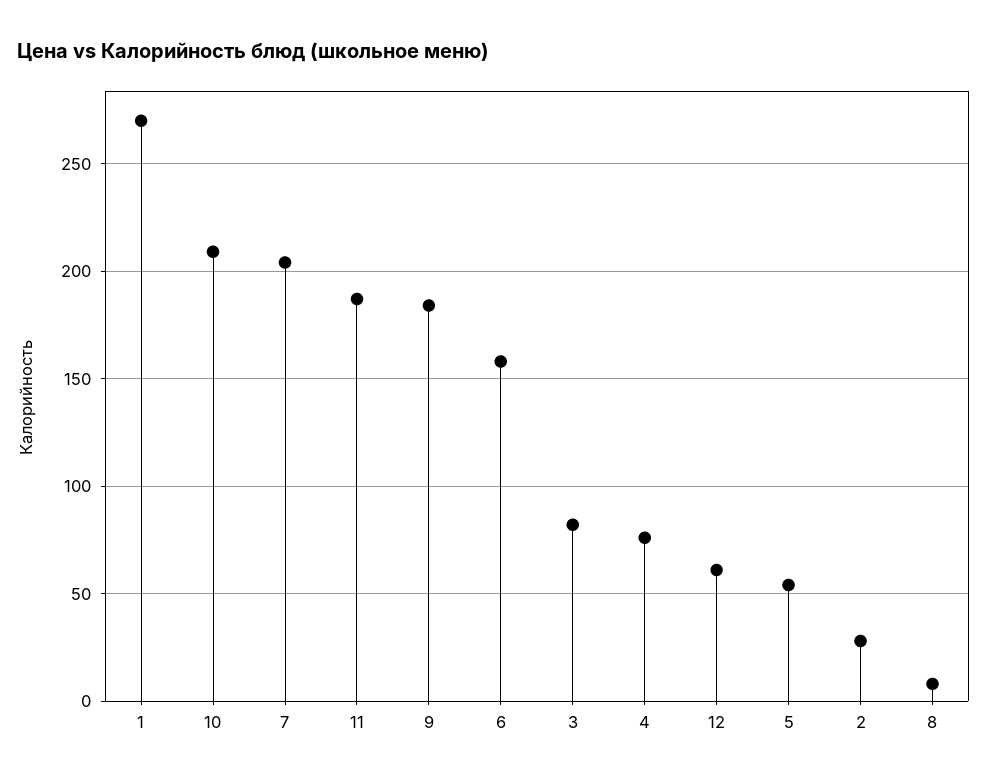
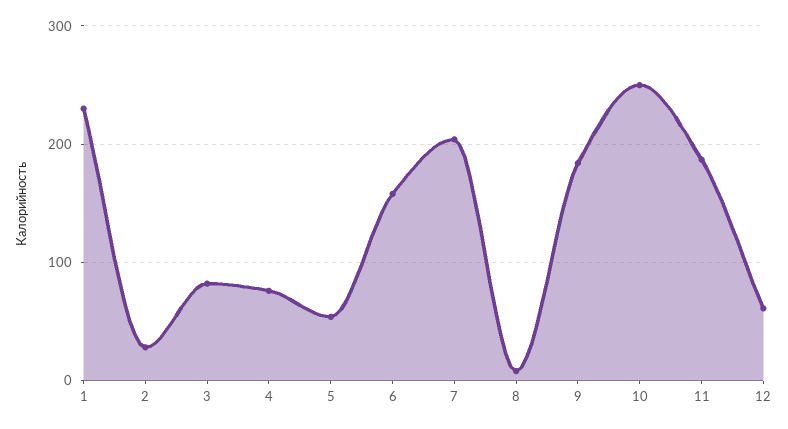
  {
-   "1": 270,
+   "1": 230,
-   "10": 210,
+   "10": 250,
    "7": 205,
    "11": 185,
    "9": 185,
    "6": 160,
    "3": 80,
    "4": 75,
    "12": 60,
    "5": 55,
    "2": 30,
    "8": 10
  }

